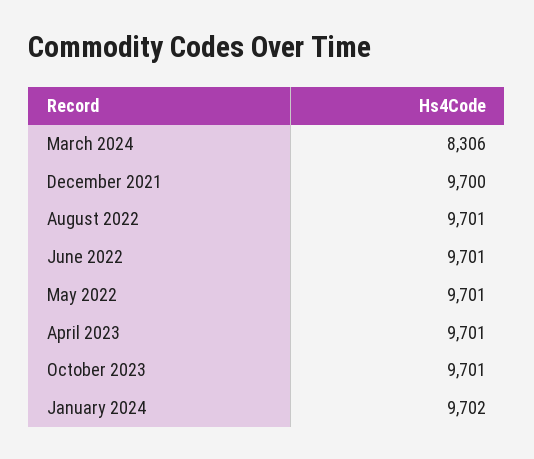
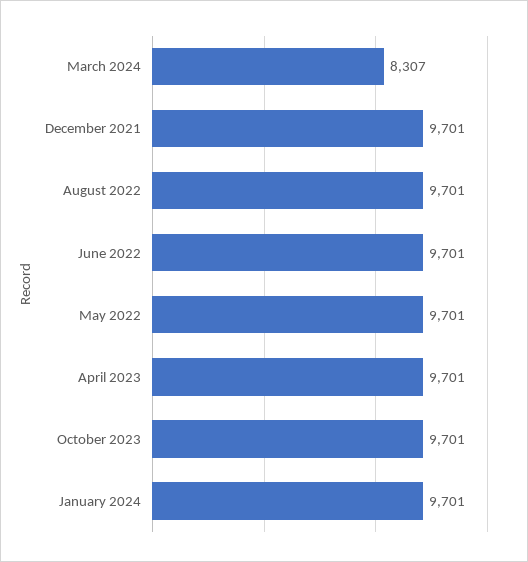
  {
-   "March 2024": 8306,
+   "March 2024": 8307,
-   "December 2021": 9700,
+   "December 2021": 9701,
    "August 2022": 9701,
    "June 2022": 9701,
    "May 2022": 9701,
    "April 2023": 9701,
    "October 2023": 9701,
-   "January 2024": 9702
+   "January 2024": 9701
  }

